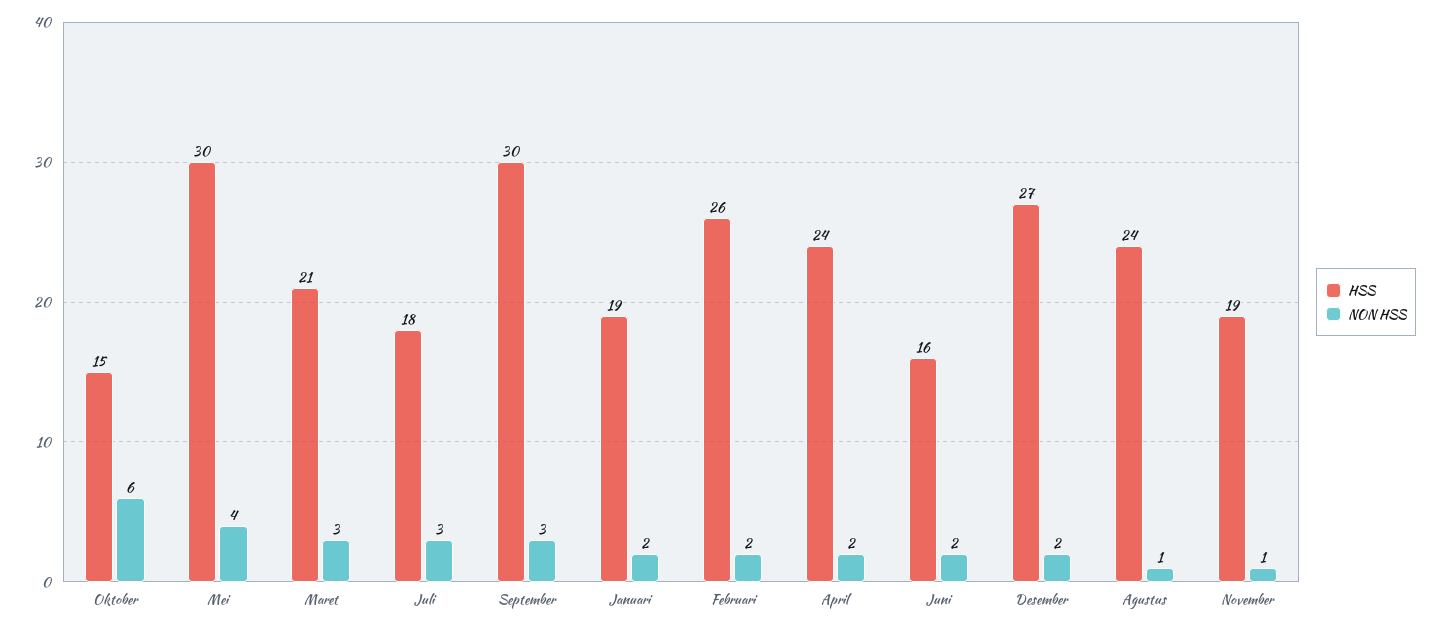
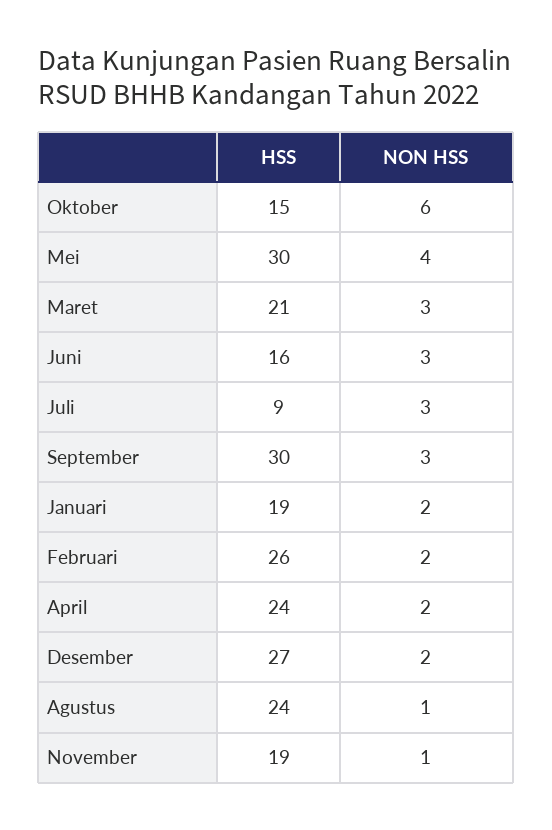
  {
    "HSS": {
      "Oktober": 15,
      "Mei": 30,
      "Maret": 21,
-     "Juli": 18,
+     "Juli": 9,
      "September": 30,
      "Januari": 19,
      "Februari": 26,
      "April": 24,
      "Juni": 16,
      "Desember": 27,
      "Agustus": 24,
      "November": 19
    },
    "NON HSS": {
      "Oktober": 6,
      "Mei": 4,
      "Maret": 3,
      "Juli": 3,
      "September": 3,
      "Januari": 2,
      "Februari": 2,
      "April": 2,
-     "Juni": 2,
+     "Juni": 3,
      "Desember": 2,
      "Agustus": 1,
      "November": 1
    }
  }

